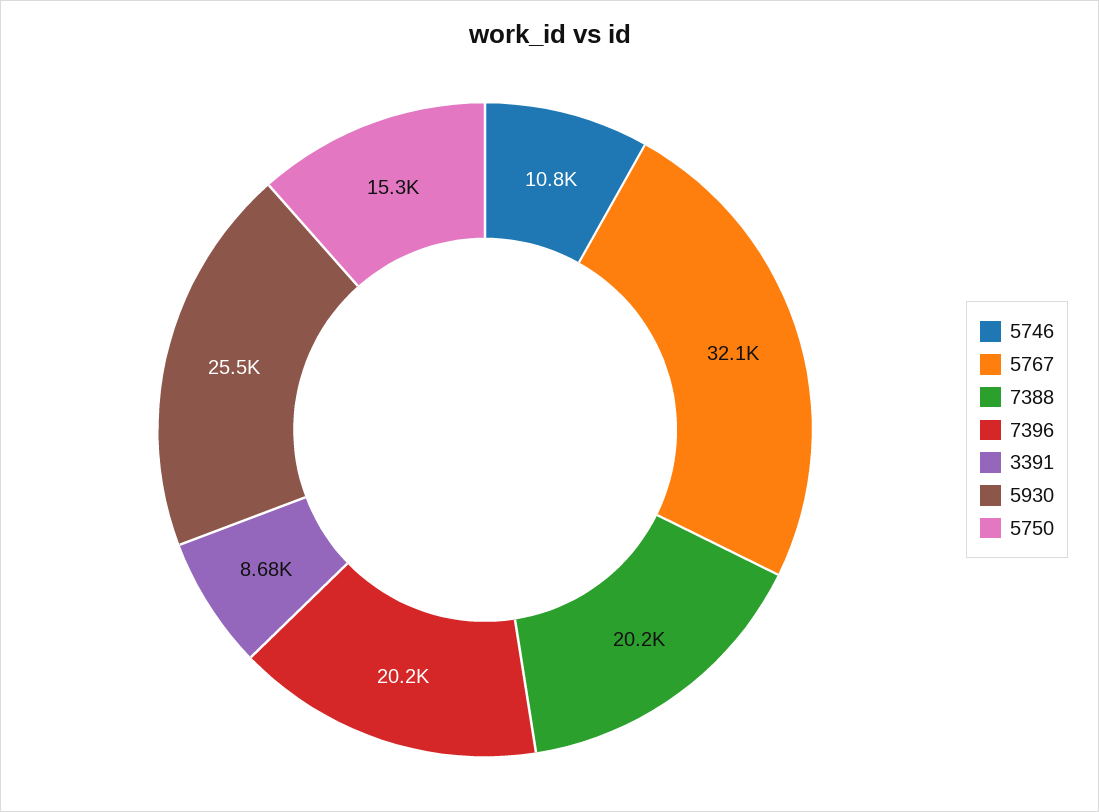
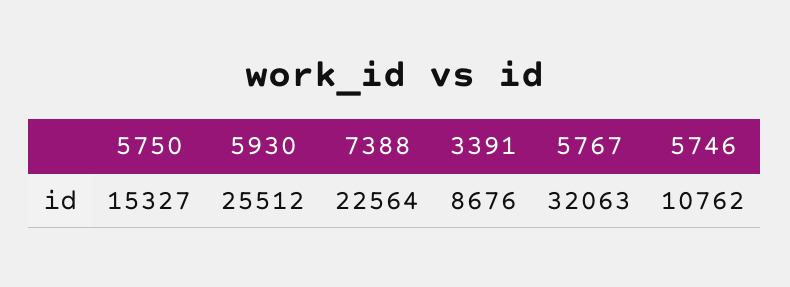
  {
    "5746": 10762,
    "5767": 32063,
-   "7388": 20200,
+   "7388": 22564,
-   "7396": 20200,
    "3391": 8676,
    "5930": 25512,
    "5750": 15327
  }

